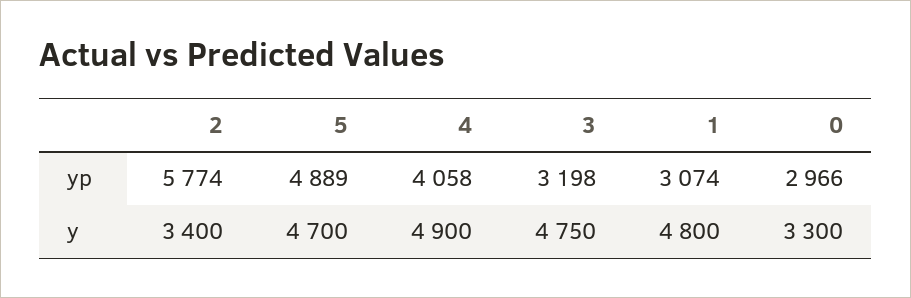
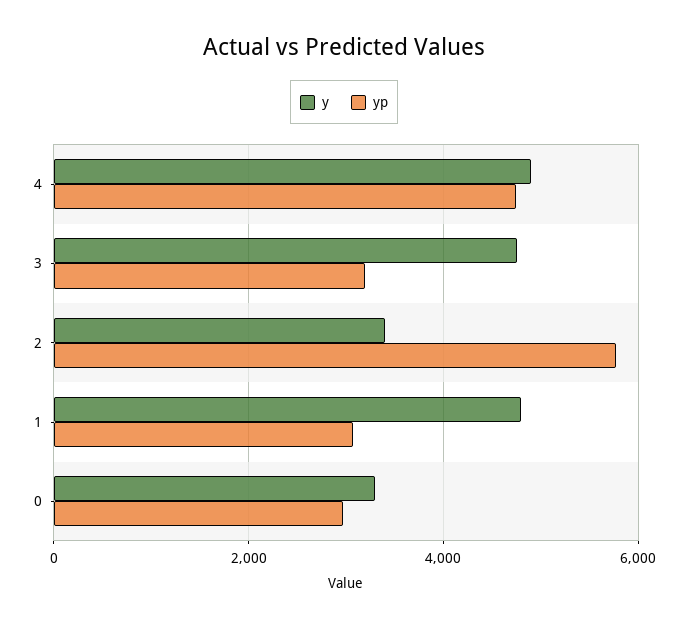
  {
    "yp": {
      "2": 5774,
-     "5": 4889,
-     "4": 4058,
+     "4": 4800,
      "3": 3198,
      "1": 3074,
      "0": 2966
    },
    "y": {
      "2": 3400,
-     "5": 4700,
      "4": 4900,
      "3": 4750,
      "1": 4800,
      "0": 3300
    }
  }

